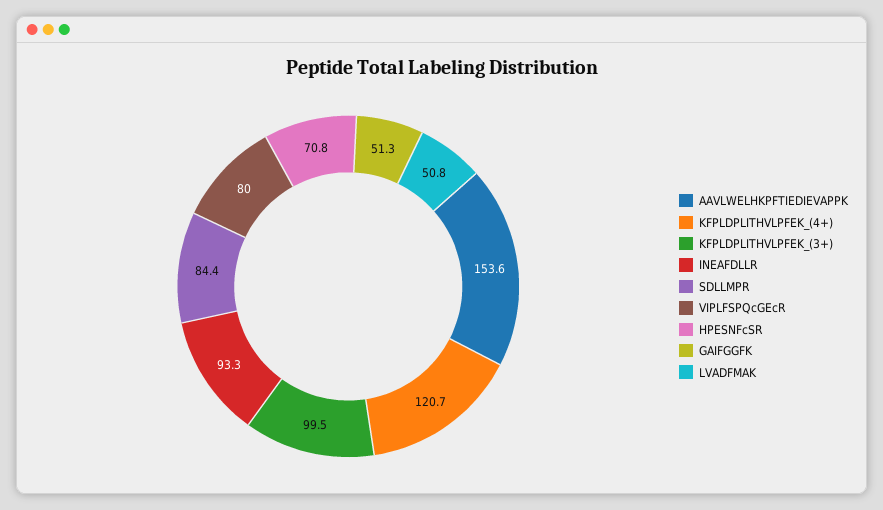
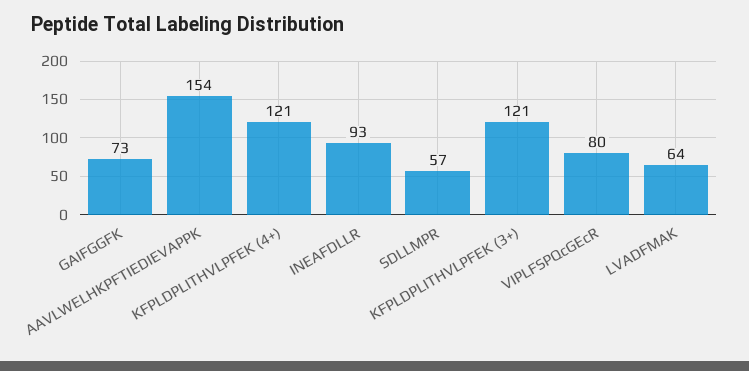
  {
    "AAVLWELHKPFTIEDIEVAPPK": 153.6,
    "KFPLDPLITHVLPFEK_(4+)": 120.7,
-   "KFPLDPLITHVLPFEK_(3+)": 99.5,
+   "KFPLDPLITHVLPFEK_(3+)": 121,
    "INEAFDLLR": 93.3,
-   "SDLLMPR": 84.4,
+   "SDLLMPR": 57,
    "VIPLFSPQcGEcR": 80,
-   "HPESNFcSR": 70.8,
-   "GAIFGGFK": 51.3,
+   "GAIFGGFK": 73,
-   "LVADFMAK": 50.8
+   "LVADFMAK": 64
  }

